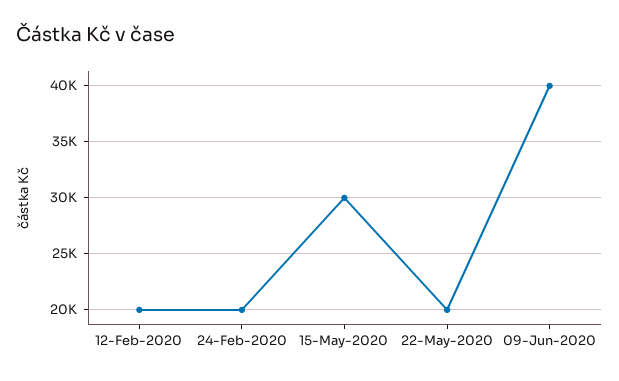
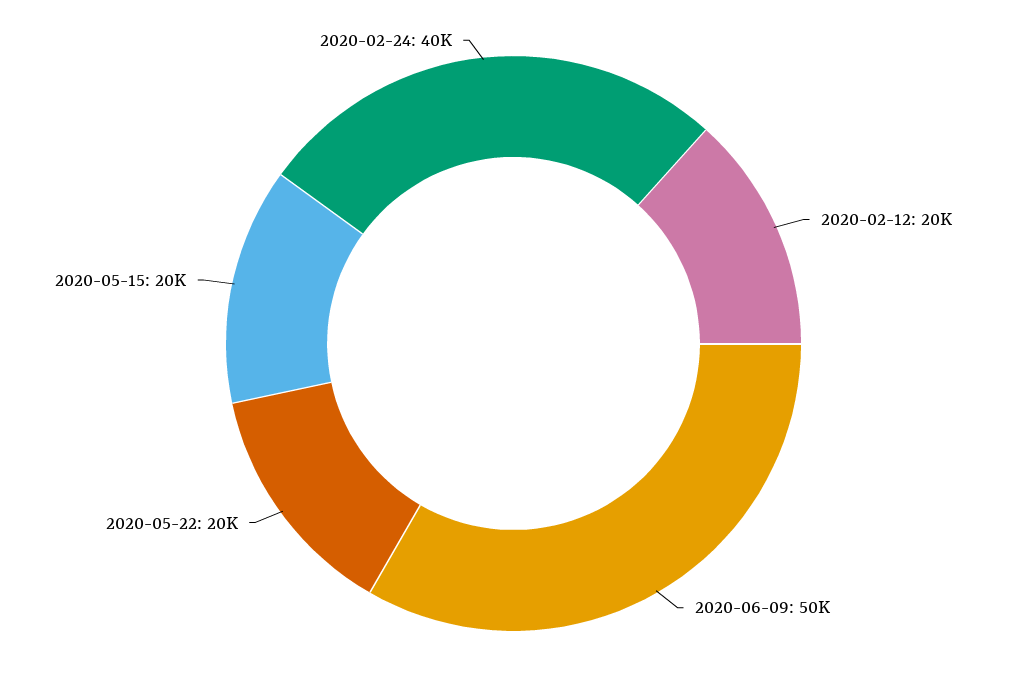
  {
    "12-Feb-2020": 20000,
-   "24-Feb-2020": 20000,
+   "24-Feb-2020": 40000,
-   "15-May-2020": 30000,
+   "15-May-2020": 20000,
    "22-May-2020": 20000,
-   "09-Jun-2020": 40000
+   "09-Jun-2020": 50000
  }

